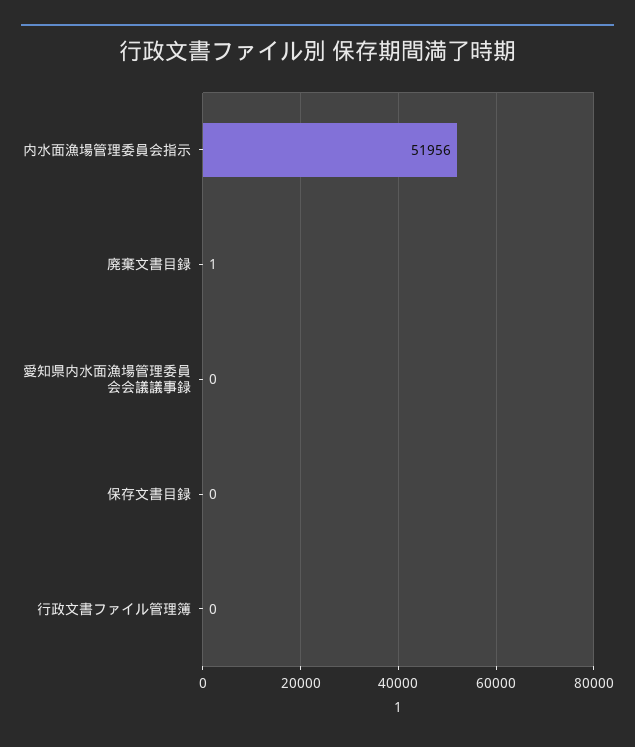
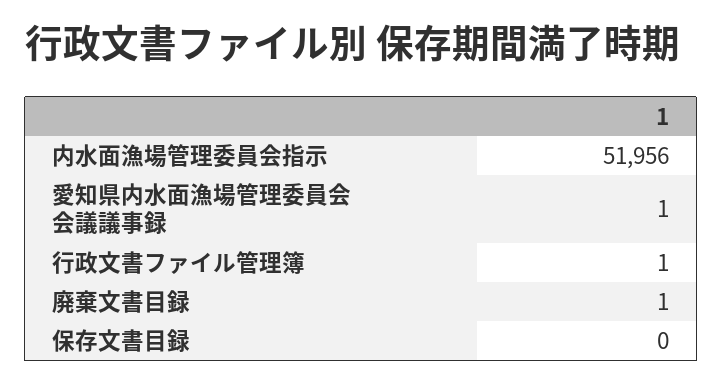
  {
    "内水面漁場管理委員会指示": 51956,
    "廃棄文書目録": 1,
-   "愛知県内水面漁場管理委員会会議議事録": 0,
+   "愛知県内水面漁場管理委員会会議議事録": 1,
    "保存文書目録": 0,
-   "行政文書ファイル管理簿": 0
+   "行政文書ファイル管理簿": 1
  }

